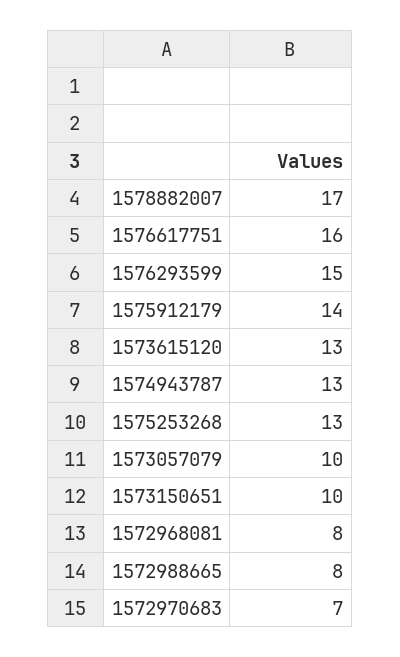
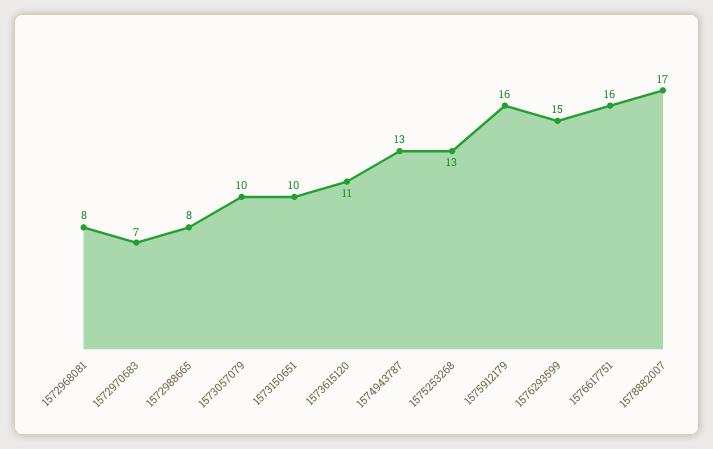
  {
    "1578882007": 17,
    "1576617751": 16,
    "1576293599": 15,
-   "1575912179": 14,
+   "1575912179": 16,
-   "1573615120": 13,
+   "1573615120": 11,
    "1574943787": 13,
    "1575253268": 13,
    "1573057079": 10,
    "1573150651": 10,
    "1572968081": 8,
    "1572988665": 8,
    "1572970683": 7
  }

